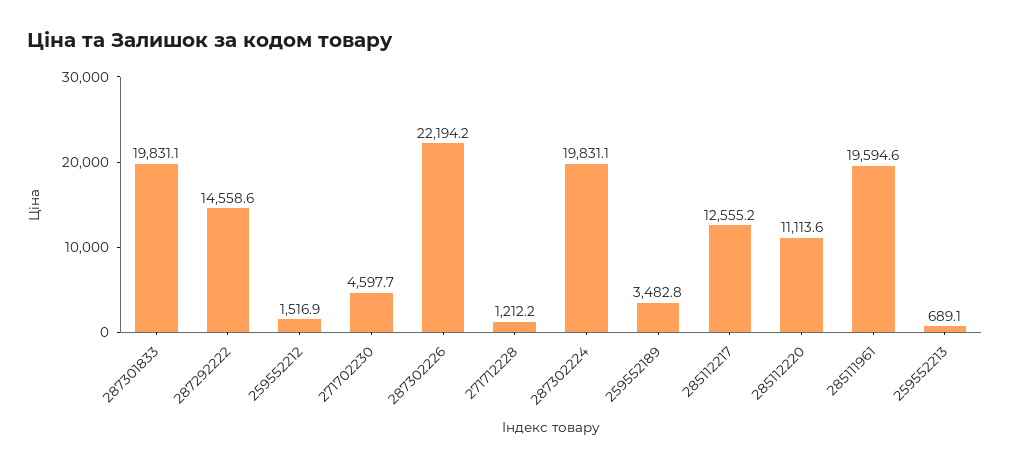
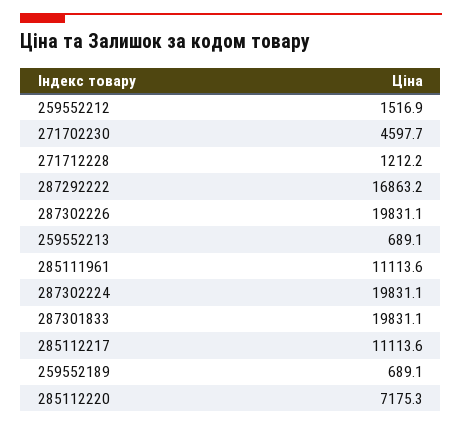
  {
    "287301833": 19831.1,
-   "287292222": 14558.6,
+   "287292222": 16863.2,
    "259552212": 1516.9,
    "271702230": 4597.7,
-   "287302226": 22194.2,
+   "287302226": 19831.1,
    "271712228": 1212.2,
    "287302224": 19831.1,
-   "259552189": 3482.8,
+   "259552189": 689.1,
-   "285112217": 12555.2,
+   "285112217": 11113.6,
-   "285112220": 11113.6,
+   "285112220": 7175.3,
-   "285111961": 19594.6,
+   "285111961": 11113.6,
    "259552213": 689.1
  }

